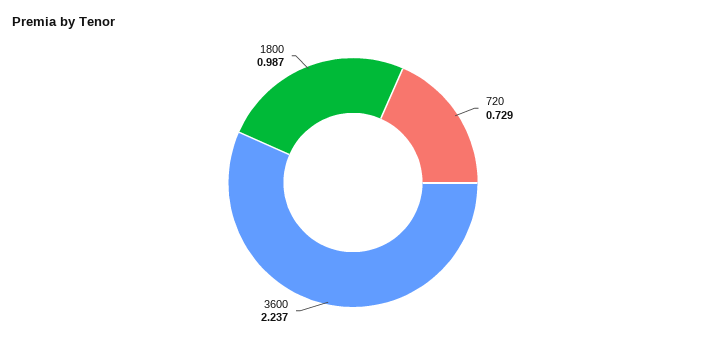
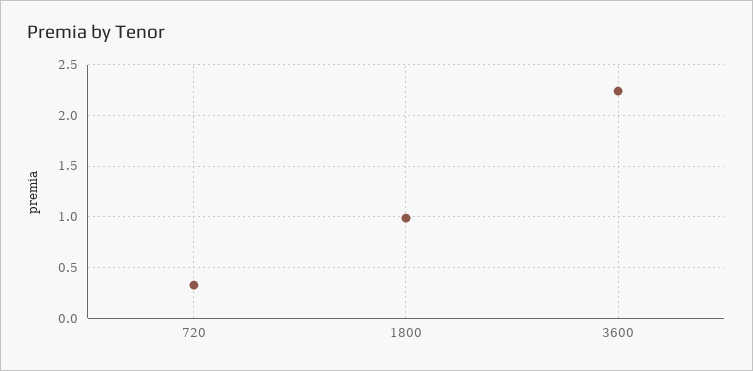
  {
-   "720": 0.729,
+   "720": 0.3,
    "3600": 2.237,
    "1800": 0.987
  }

